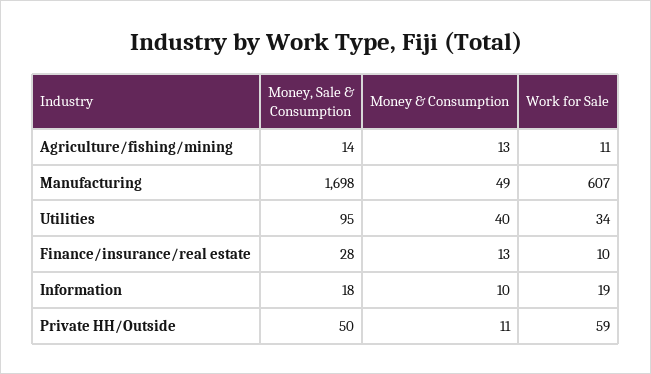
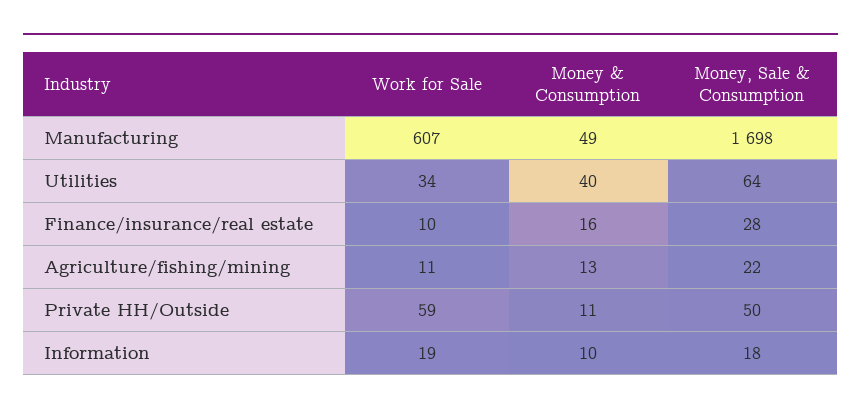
  {
    "Money, Sale & Consumption": {
-     "Agriculture/fishing/mining": 14,
+     "Agriculture/fishing/mining": 22,
      "Manufacturing": 1698,
-     "Utilities": 95,
+     "Utilities": 64,
      "Finance/insurance/real estate": 28,
      "Information": 18,
      "Private HH/Outside": 50
    },
    "Money & Consumption": {
      "Agriculture/fishing/mining": 13,
      "Manufacturing": 49,
      "Utilities": 40,
-     "Finance/insurance/real estate": 13,
+     "Finance/insurance/real estate": 16,
      "Information": 10,
      "Private HH/Outside": 11
    },
    "Work for Sale": {
      "Agriculture/fishing/mining": 11,
      "Manufacturing": 607,
      "Utilities": 34,
      "Finance/insurance/real estate": 10,
      "Information": 19,
      "Private HH/Outside": 59
    }
  }

